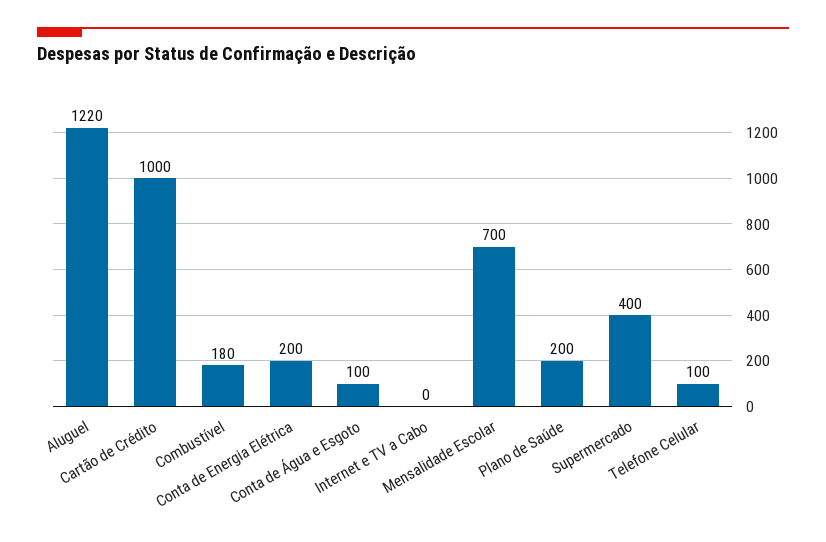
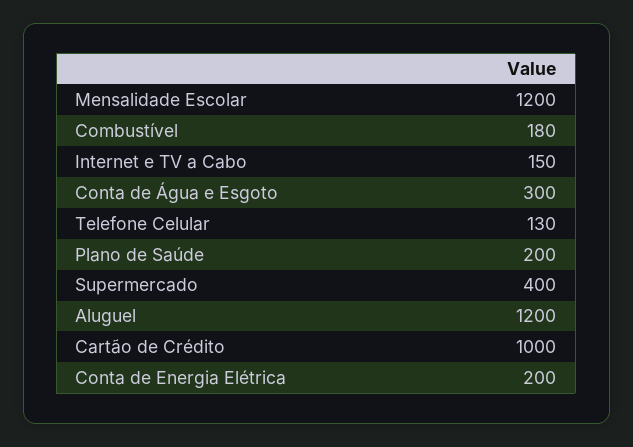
  {
-   "Aluguel": 1220,
+   "Aluguel": 1200,
    "Cartão de Crédito": 1000,
    "Combustível": 180,
    "Conta de Energia Elétrica": 200,
-   "Conta de Água e Esgoto": 100,
+   "Conta de Água e Esgoto": 300,
-   "Internet e TV a Cabo": 0,
+   "Internet e TV a Cabo": 150,
-   "Mensalidade Escolar": 700,
+   "Mensalidade Escolar": 1200,
    "Plano de Saúde": 200,
    "Supermercado": 400,
-   "Telefone Celular": 100
+   "Telefone Celular": 130
  }

